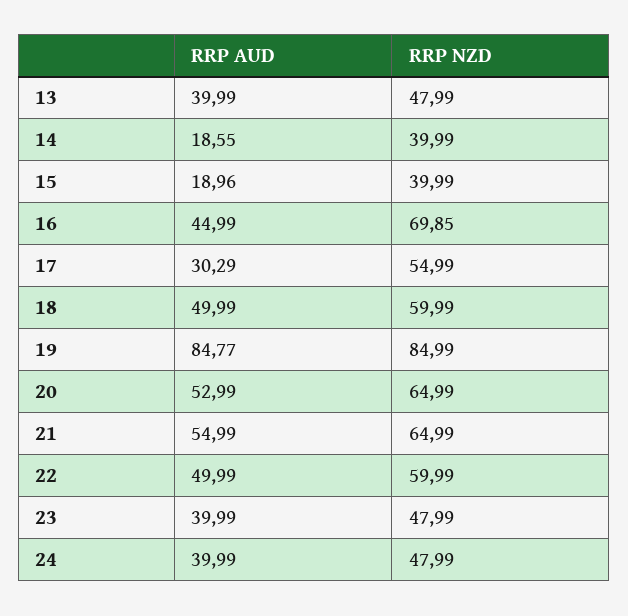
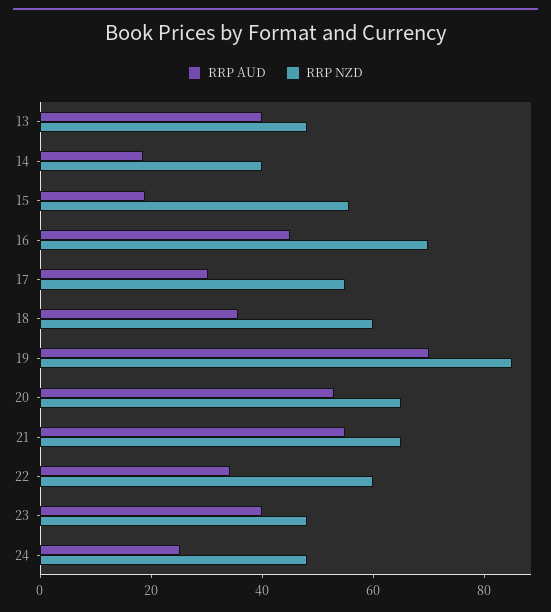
  {
    "RRP AUD": {
      "13": 39.99,
      "14": 18.55,
      "15": 18.96,
      "16": 44.99,
      "17": 30.29,
-     "18": 49.99,
+     "18": 35,
-     "19": 84.77,
+     "19": 70,
      "20": 52.99,
      "21": 54.99,
-     "22": 49.99,
+     "22": 35,
      "23": 39.99,
-     "24": 39.99
+     "24": 25
    },
    "RRP NZD": {
      "13": 47.99,
      "14": 39.99,
-     "15": 39.99,
+     "15": 55,
      "16": 69.85,
      "17": 54.99,
      "18": 59.99,
      "19": 84.99,
      "20": 64.99,
      "21": 64.99,
      "22": 59.99,
      "23": 47.99,
      "24": 47.99
    }
  }

